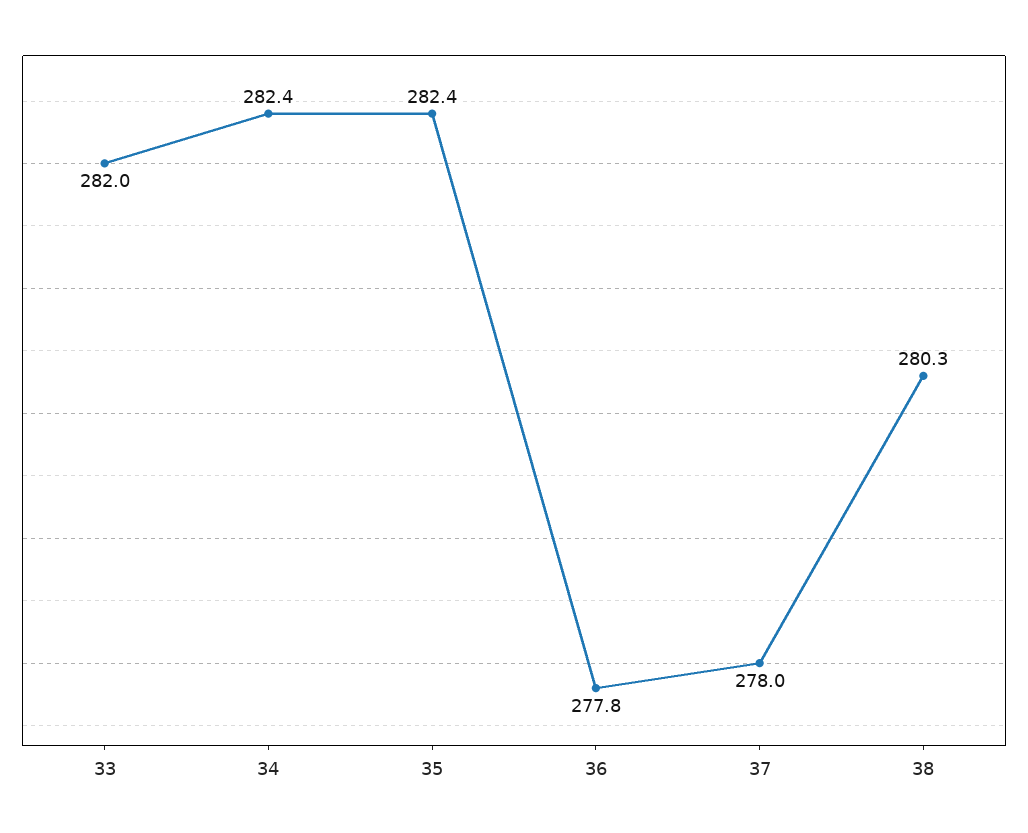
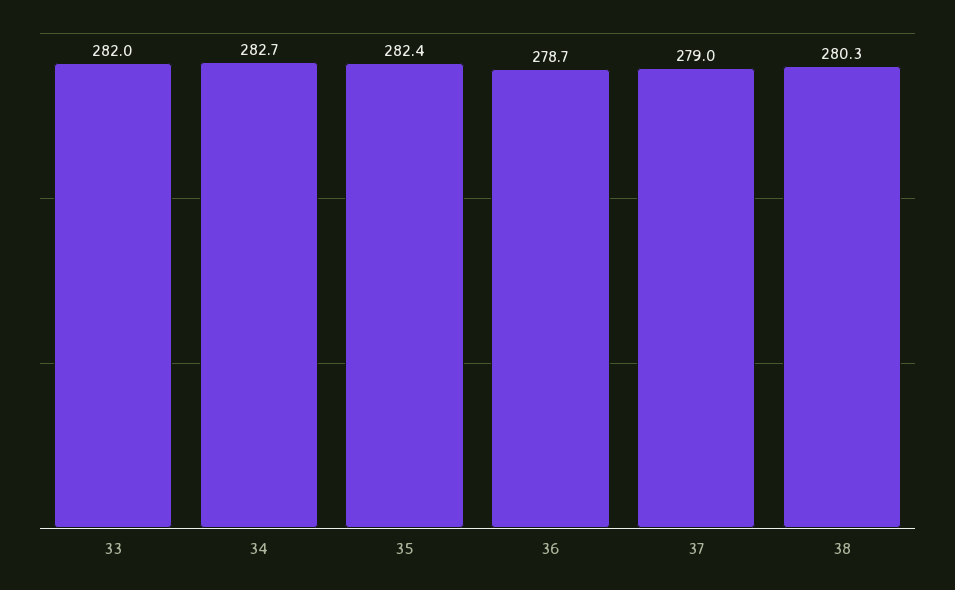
  {
    "33": 282,
-   "34": 282.4,
+   "34": 282.7,
    "35": 282.4,
-   "36": 277.8,
+   "36": 278.7,
-   "37": 278,
+   "37": 279,
    "38": 280.3
  }

